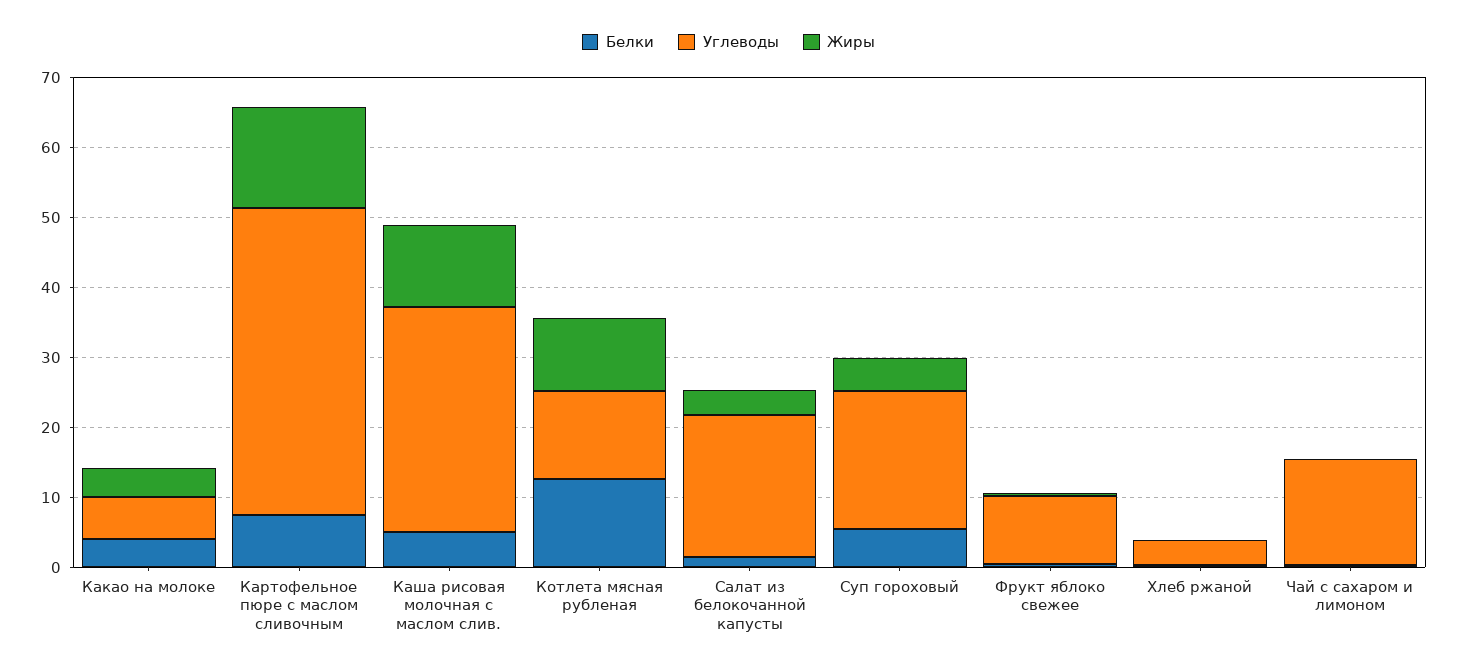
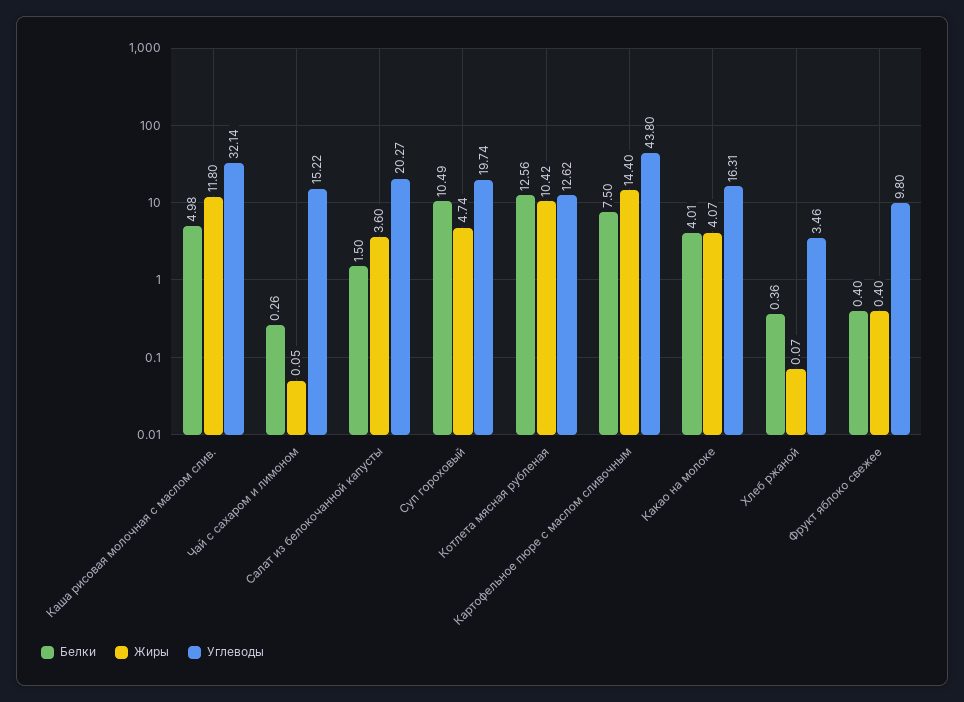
  {
    "Белки": {
      "Какао на молоке": 4.01,
      "Картофельное пюре с маслом сливочным": 7.5,
      "Каша рисовая молочная с маслом слив.": 4.98,
      "Котлета мясная рубленая": 12.56,
      "Салат из белокочанной капусты": 1.5,
-     "Суп гороховый": 6,
+     "Суп гороховый": 10.49,
      "Фрукт яблоко свежее": 0.4,
      "Хлеб ржаной": 0.36,
      "Чай с сахаром и лимоном": 0.26
    },
    "Углеводы": {
-     "Какао на молоке": 6,
+     "Какао на молоке": 16.31,
      "Картофельное пюре с маслом сливочным": 43.8,
      "Каша рисовая молочная с маслом слив.": 32.14,
      "Котлета мясная рубленая": 12.62,
      "Салат из белокочанной капусты": 20.27,
      "Суп гороховый": 19.74,
      "Фрукт яблоко свежее": 9.8,
      "Хлеб ржаной": 3.46,
      "Чай с сахаром и лимоном": 15.22
    },
    "Жиры": {
      "Какао на молоке": 4.07,
      "Картофельное пюре с маслом сливочным": 14.4,
      "Каша рисовая молочная с маслом слив.": 11.8,
      "Котлета мясная рубленая": 10.42,
      "Салат из белокочанной капусты": 3.6,
      "Суп гороховый": 4.74,
      "Фрукт яблоко свежее": 0.4,
      "Хлеб ржаной": 0.07,
      "Чай с сахаром и лимоном": 0.05
    }
  }

